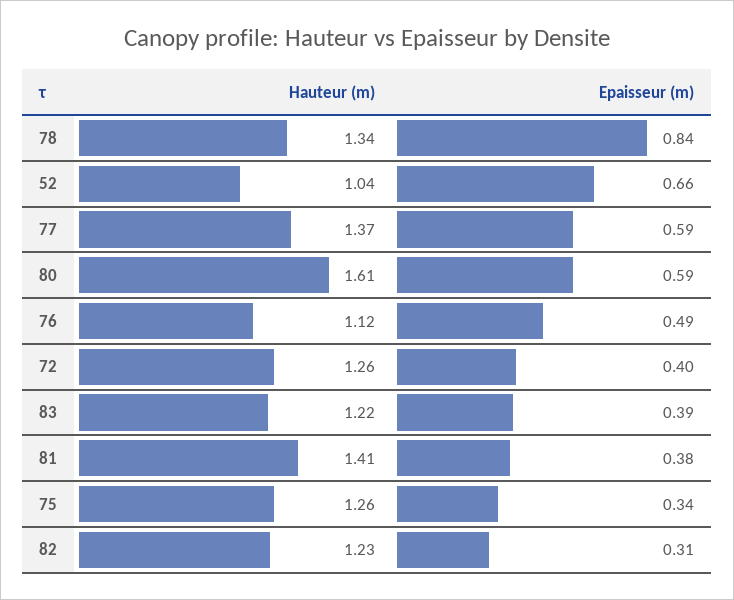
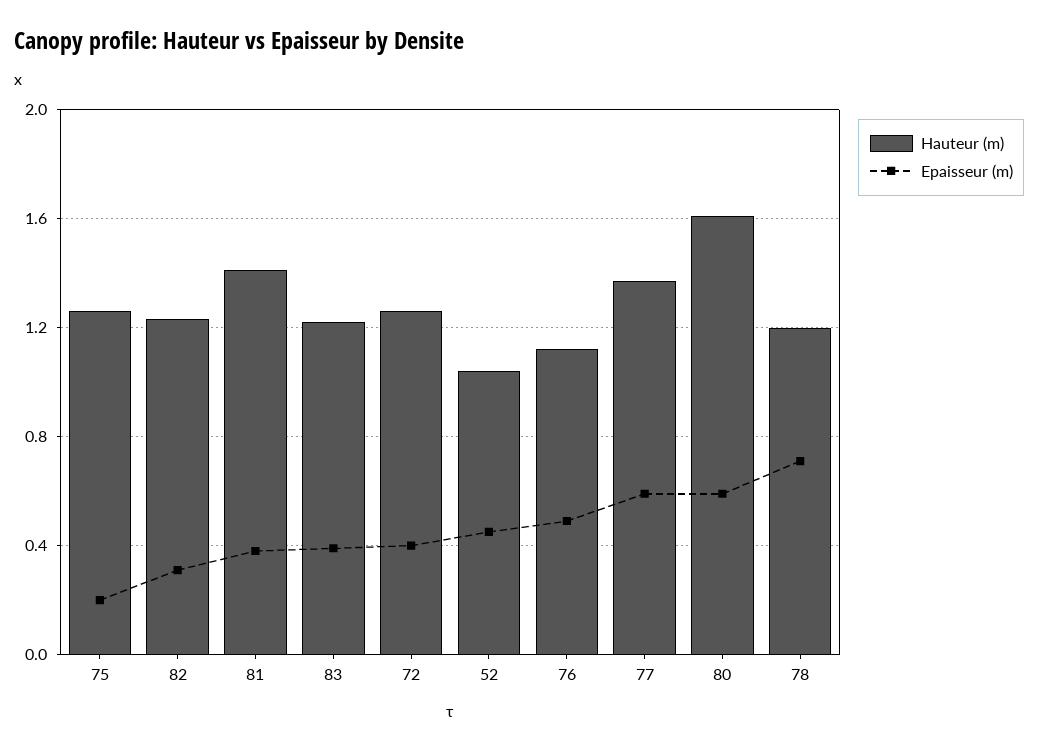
  {
    "Hauteur (m)": {
-     "78": 1.34,
+     "78": 1.2,
      "52": 1.04,
      "77": 1.37,
      "80": 1.61,
      "76": 1.12,
      "72": 1.26,
      "83": 1.22,
      "81": 1.41,
      "75": 1.26,
      "82": 1.23
    },
    "Epaisseur (m)": {
-     "78": 0.84,
+     "78": 0.7,
-     "52": 0.66,
+     "52": 0.45,
      "77": 0.59,
      "80": 0.59,
      "76": 0.49,
      "72": 0.4,
      "83": 0.39,
      "81": 0.38,
-     "75": 0.34,
+     "75": 0.2,
      "82": 0.31
    }
  }

